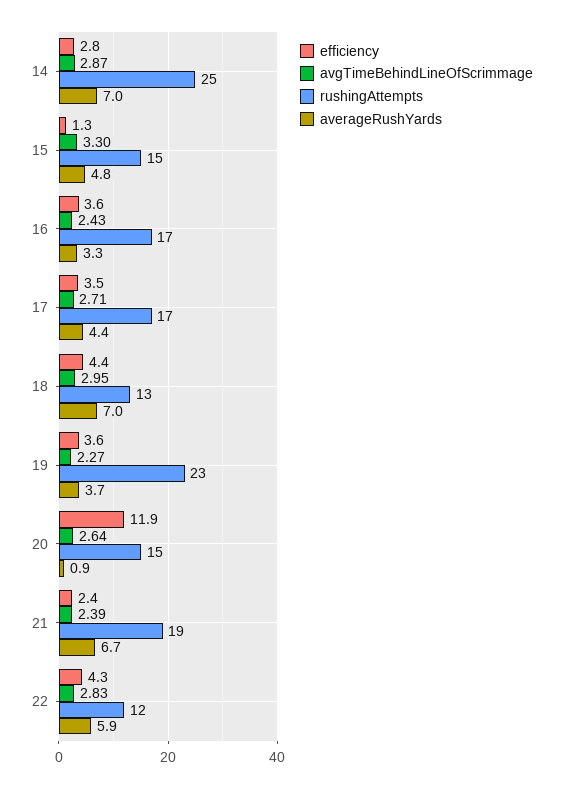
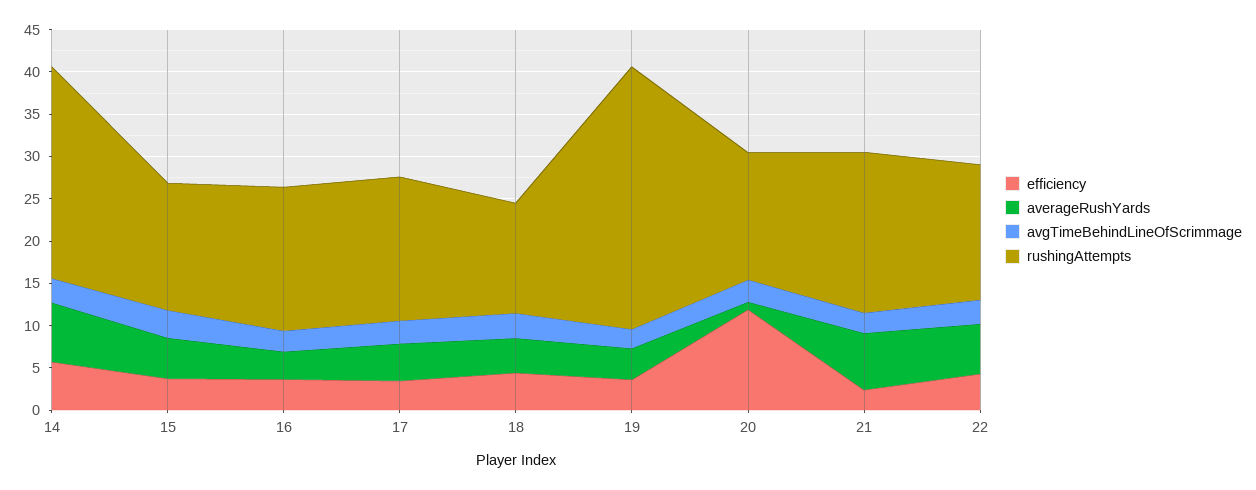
  {
    "efficiency": {
-     "14": 2.8,
+     "14": 6,
-     "15": 1.3,
+     "15": 4,
      "16": 3.6,
      "17": 3.5,
      "18": 4.4,
      "19": 3.6,
      "20": 11.9,
      "21": 2.4,
      "22": 4.3
    },
    "avgTimeBehindLineOfScrimmage": {
      "14": 2.87,
      "15": 3.3,
      "16": 2.43,
      "17": 2.71,
      "18": 2.95,
      "19": 2.27,
      "20": 2.64,
      "21": 2.39,
      "22": 2.83
    },
    "rushingAttempts": {
      "14": 25,
      "15": 15,
      "16": 17,
      "17": 17,
      "18": 13,
-     "19": 23,
+     "19": 31,
      "20": 15,
      "21": 19,
-     "22": 12
+     "22": 16
    },
    "averageRushYards": {
      "14": 7,
      "15": 4.8,
      "16": 3.3,
      "17": 4.4,
-     "18": 7,
+     "18": 4,
      "19": 3.7,
      "20": 0.9,
      "21": 6.7,
      "22": 5.9
    }
  }

